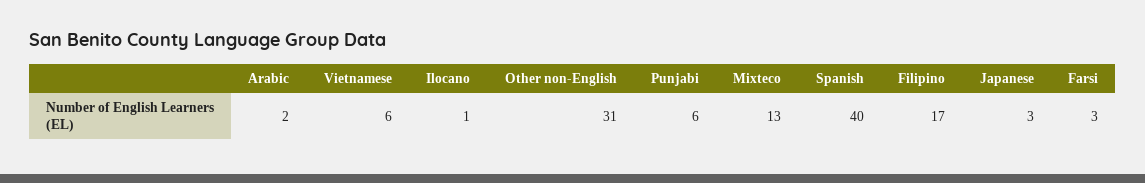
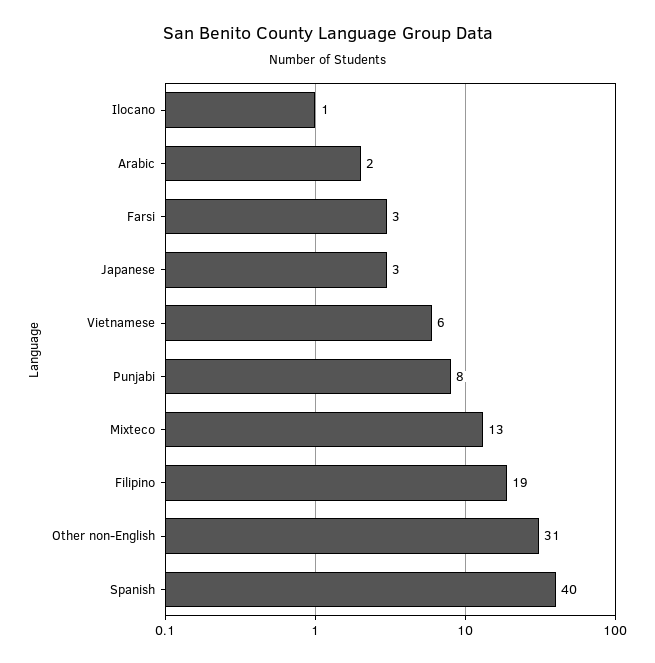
  {
    "Arabic": 2,
    "Vietnamese": 6,
    "Ilocano": 1,
    "Other non-English": 31,
-   "Punjabi": 6,
+   "Punjabi": 8,
    "Mixteco": 13,
    "Spanish": 40,
-   "Filipino": 17,
+   "Filipino": 19,
    "Japanese": 3,
    "Farsi": 3
  }

